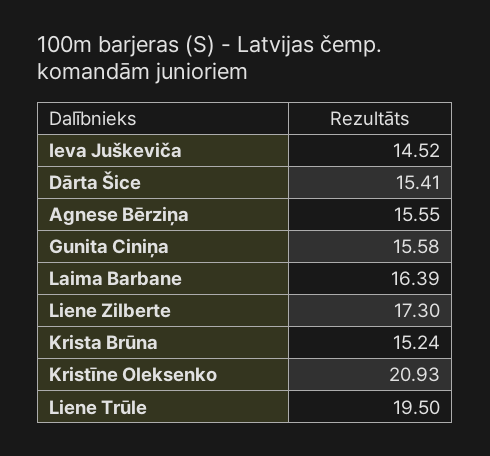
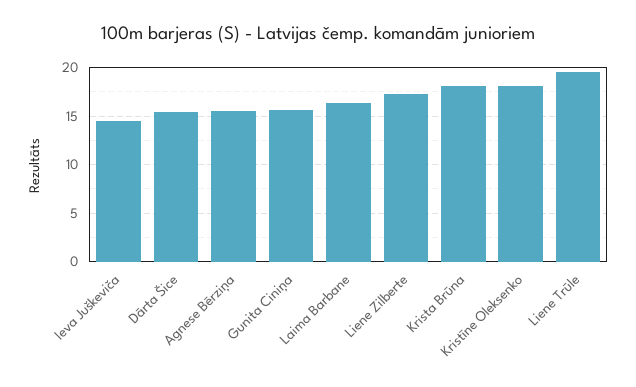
  {
    "Ieva Juškeviča": 14.52,
    "Dārta Šice": 15.41,
    "Agnese Bērziņa": 15.55,
    "Gunita Ciniņa": 15.58,
    "Laima Barbane": 16.39,
    "Liene Zilberte": 17.3,
-   "Krista Brūna": 15.24,
+   "Krista Brūna": 18,
-   "Kristīne Oleksenko": 20.93,
+   "Kristīne Oleksenko": 18,
    "Liene Trūle": 19.5
  }

